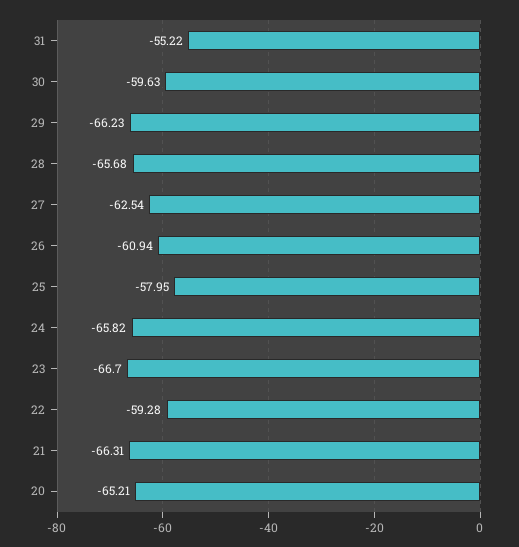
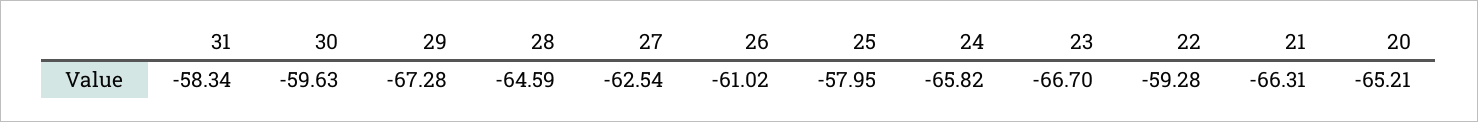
  {
-   "31": -55.22,
+   "31": -58.34,
    "30": -59.63,
-   "29": -66.23,
+   "29": -67.28,
-   "28": -65.68,
+   "28": -64.59,
    "27": -62.54,
-   "26": -60.94,
+   "26": -61.02,
    "25": -57.95,
    "24": -65.82,
    "23": -66.7,
    "22": -59.28,
    "21": -66.31,
    "20": -65.21
  }

